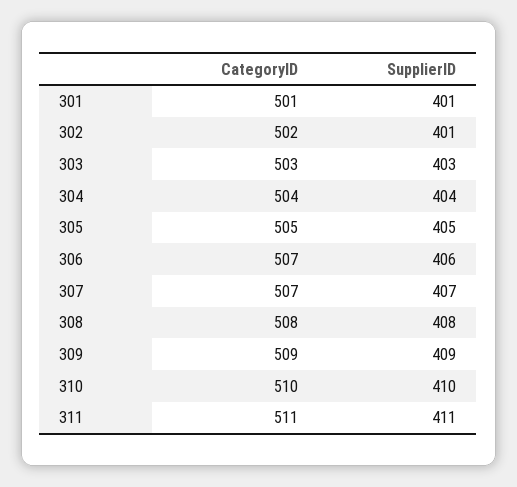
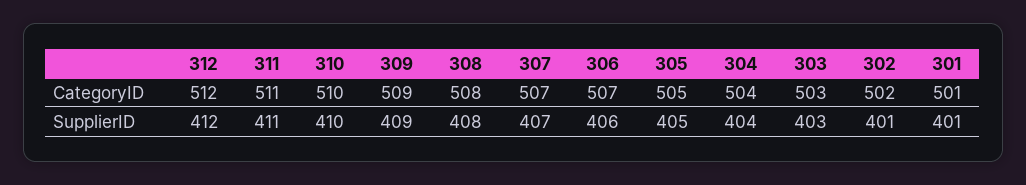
  {
    "CategoryID": {
      "301": 501,
      "302": 502,
      "303": 503,
      "304": 504,
      "305": 505,
      "306": 507,
      "307": 507,
      "308": 508,
      "309": 509,
      "310": 510,
-     "311": 511
+     "311": 511,
+     "312": 512
    },
    "SupplierID": {
      "301": 401,
      "302": 401,
      "303": 403,
      "304": 404,
      "305": 405,
      "306": 406,
      "307": 407,
      "308": 408,
      "309": 409,
      "310": 410,
-     "311": 411
+     "311": 411,
+     "312": 412
    }
  }

